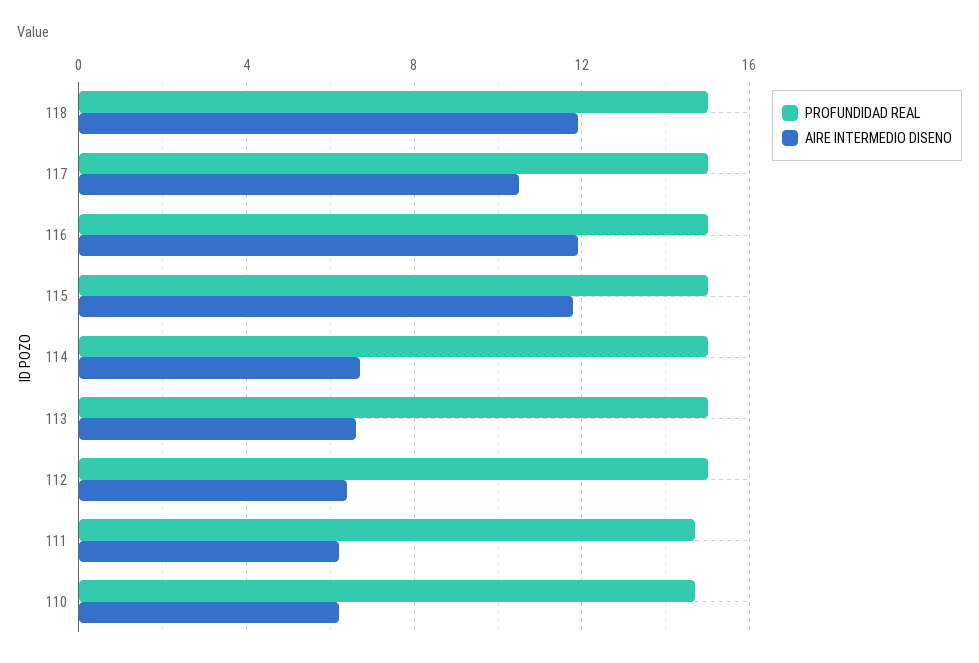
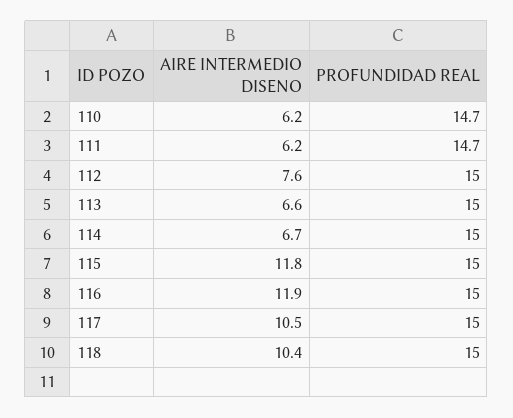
  {
    "PROFUNDIDAD REAL": {
      "118": 15,
      "117": 15,
      "116": 15,
      "115": 15,
      "114": 15,
      "113": 15,
      "112": 15,
      "111": 14.7,
      "110": 14.7
    },
    "AIRE INTERMEDIO DISENO": {
-     "118": 12,
+     "118": 10.4,
      "117": 10.5,
      "116": 11.9,
      "115": 11.8,
      "114": 6.7,
      "113": 6.6,
-     "112": 6.5,
+     "112": 7.6,
      "111": 6.2,
      "110": 6.2
    }
  }

